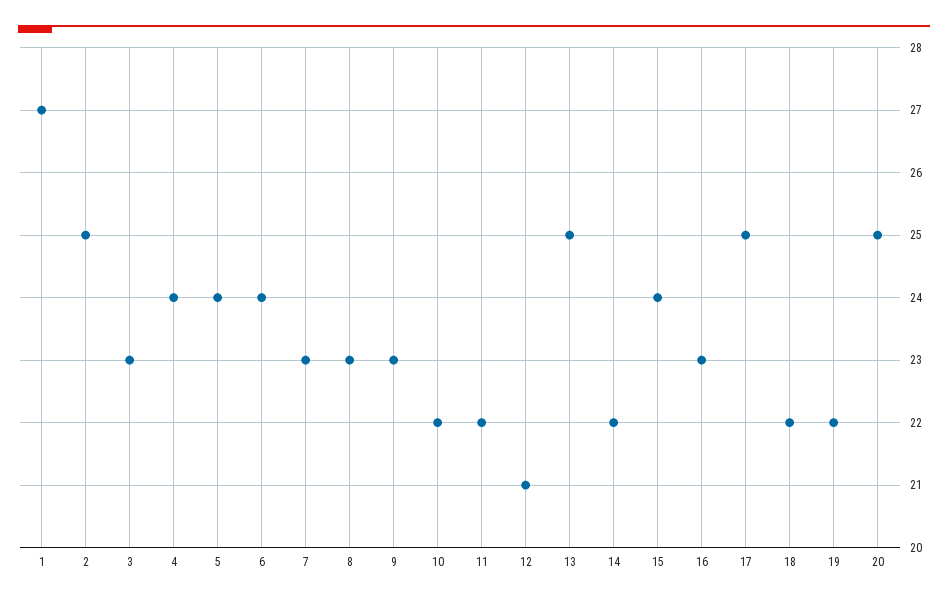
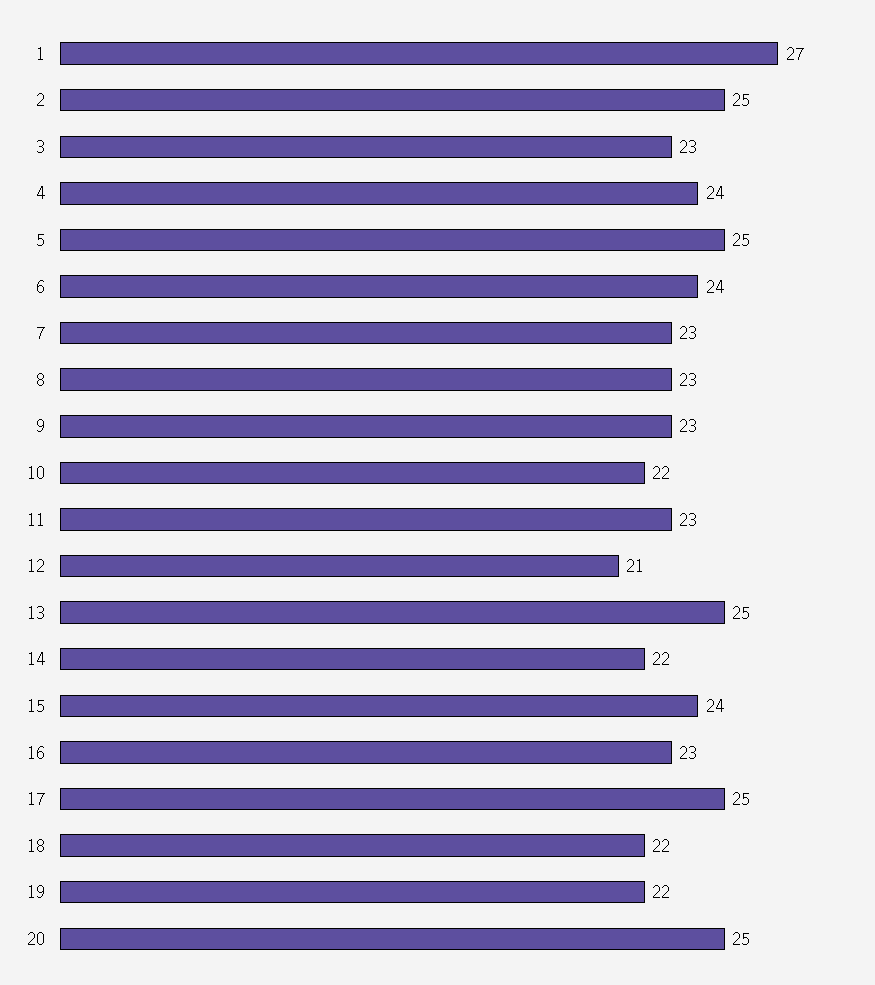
  {
    "1": 27,
    "2": 25,
    "3": 23,
    "4": 24,
-   "5": 24,
+   "5": 25,
    "6": 24,
    "7": 23,
    "8": 23,
    "9": 23,
    "10": 22,
-   "11": 22,
+   "11": 23,
    "12": 21,
    "13": 25,
    "14": 22,
    "15": 24,
    "16": 23,
    "17": 25,
    "18": 22,
    "19": 22,
    "20": 25
  }

